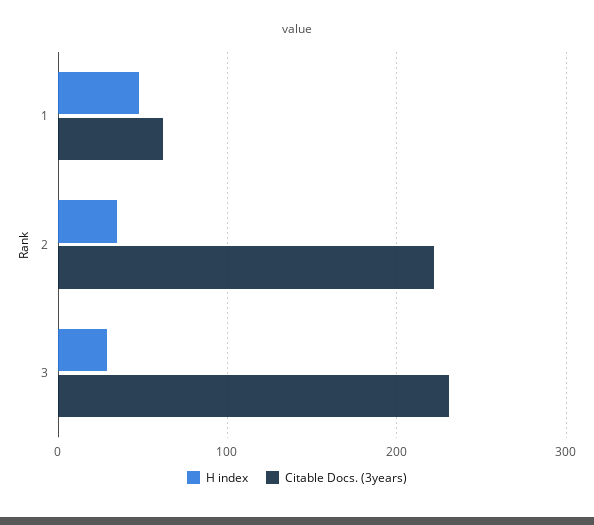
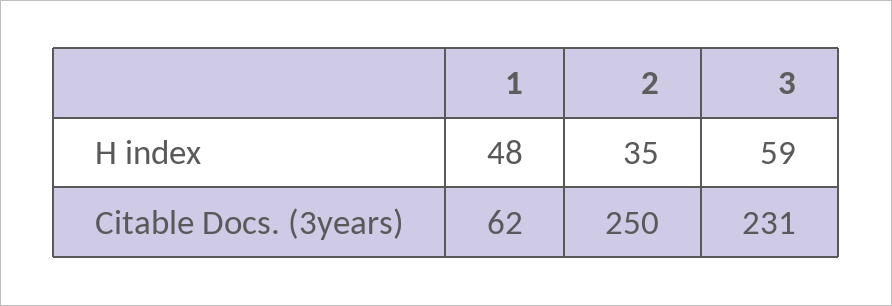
  {
    "H index": {
      "1": 48,
      "2": 35,
-     "3": 30
+     "3": 59
    },
    "Citable Docs. (3years)": {
      "1": 62,
-     "2": 220,
+     "2": 250,
      "3": 231
    }
  }

